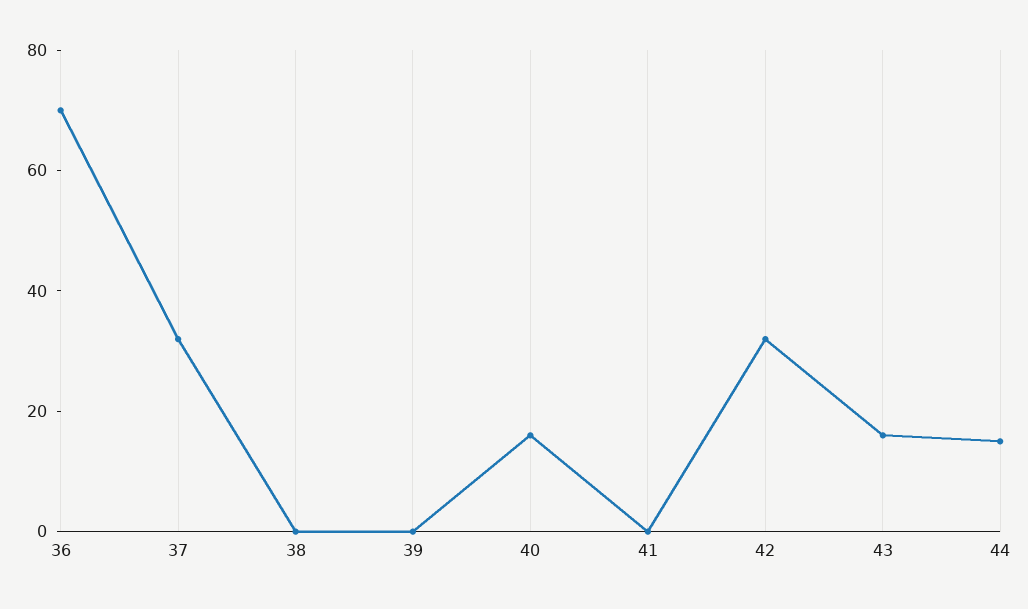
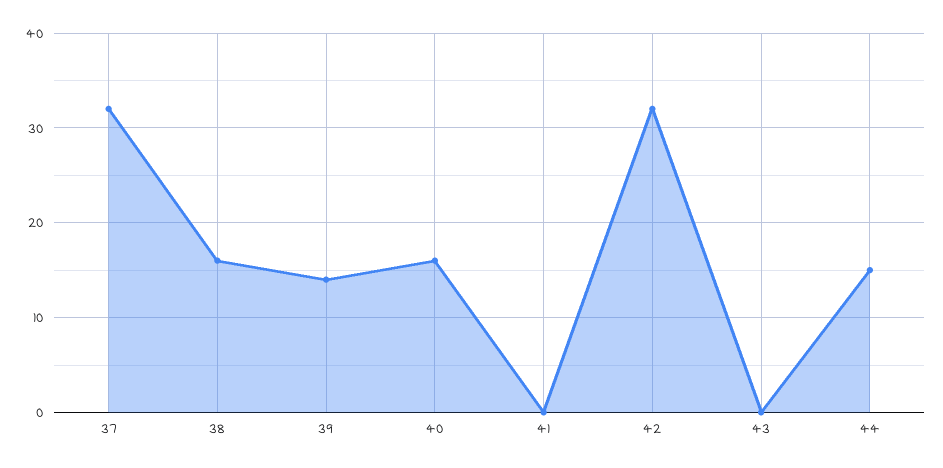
  {
-   "36": 70,
    "37": 32,
-   "38": 0,
+   "38": 16,
-   "39": 0,
+   "39": 14,
    "40": 16,
    "41": 0,
    "42": 32,
-   "43": 15,
+   "43": 0,
    "44": 15
  }

